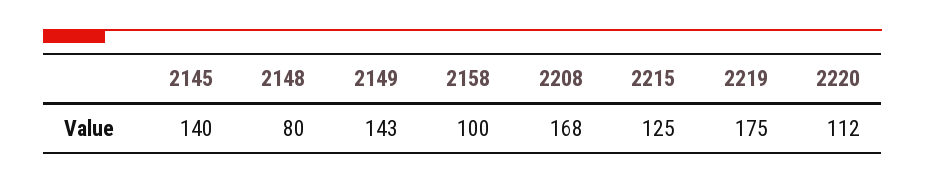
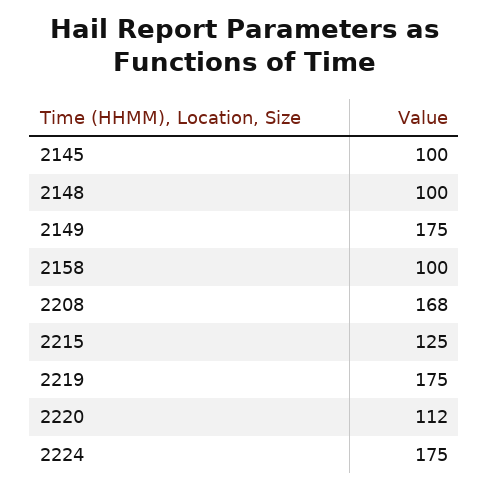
  {
-   "2145": 140,
+   "2145": 100,
-   "2148": 80,
+   "2148": 100,
-   "2149": 143,
+   "2149": 175,
    "2158": 100,
    "2208": 168,
    "2215": 125,
    "2219": 175,
-   "2220": 112
+   "2220": 112,
+   "2224": 175
  }

